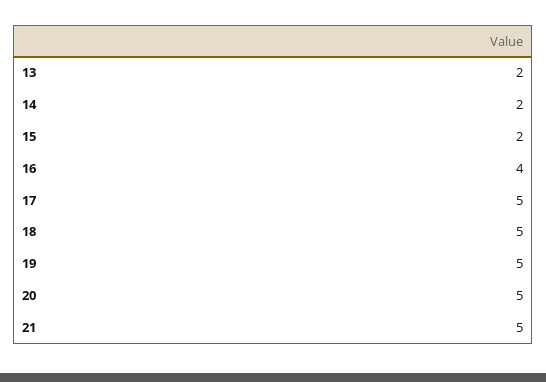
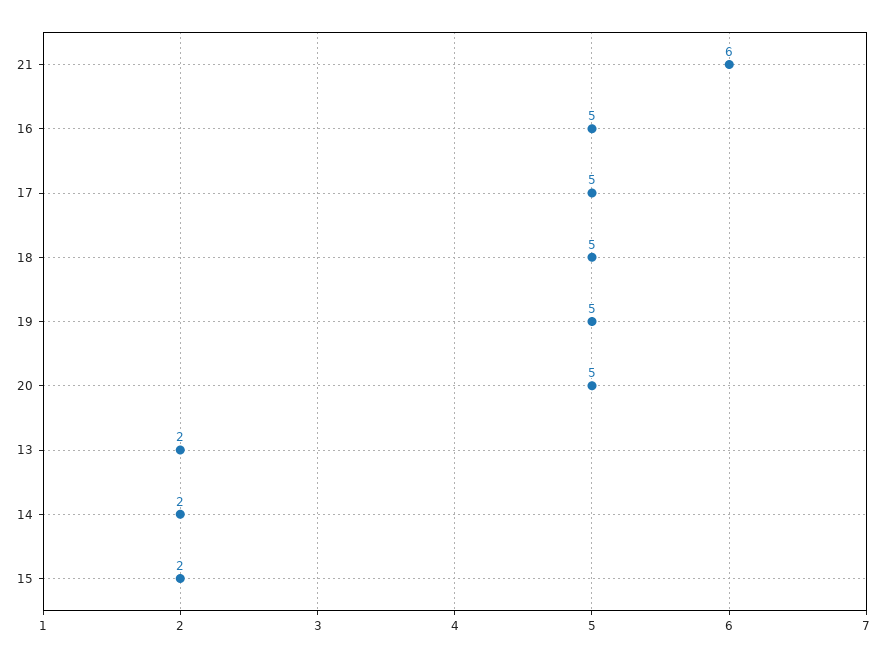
  {
    "13": 2,
    "14": 2,
    "15": 2,
-   "16": 4,
+   "16": 5,
    "17": 5,
    "18": 5,
    "19": 5,
    "20": 5,
-   "21": 5
+   "21": 6
  }

